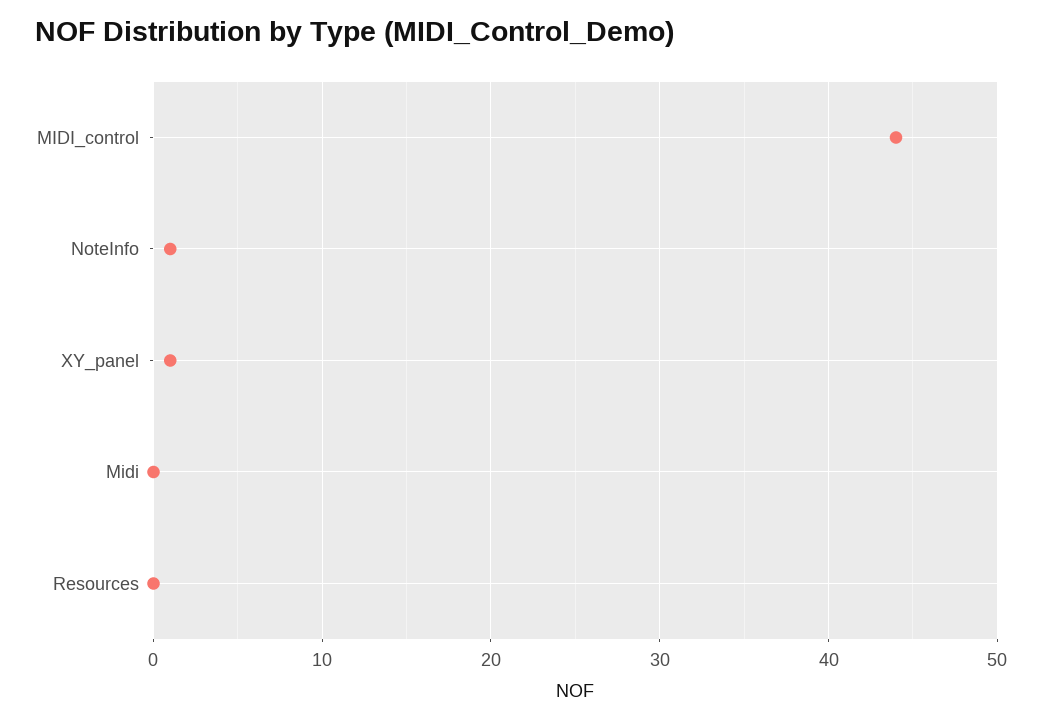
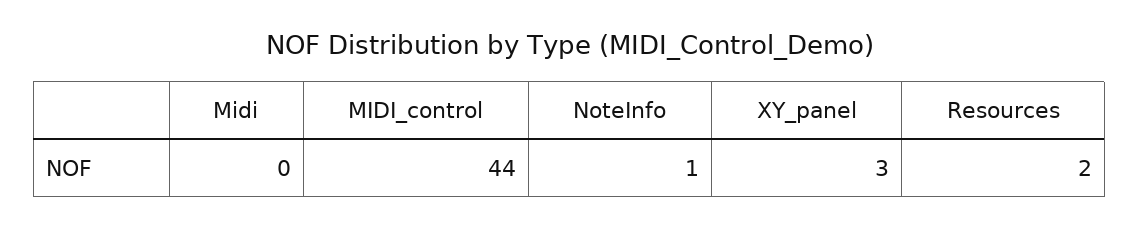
  {
    "MIDI_control": 44,
    "NoteInfo": 1,
-   "XY_panel": 1,
+   "XY_panel": 3,
    "Midi": 0,
-   "Resources": 0
+   "Resources": 2
  }

